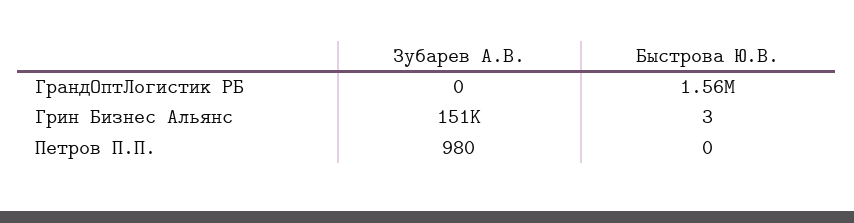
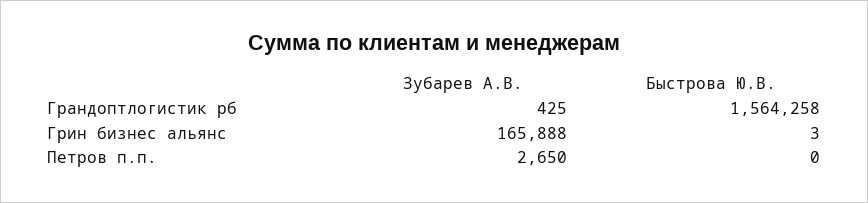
  {
    "Зубарев А.В.": {
-     "ГрандОптЛогистик РБ": 0,
+     "ГрандОптЛогистик РБ": 425,
-     "Грин Бизнес Альянс": 151000,
+     "Грин Бизнес Альянс": 165888,
-     "Петров П.П.": 980
+     "Петров П.П.": 2650
    },
    "Быстрова Ю.В.": {
      "ГрандОптЛогистик РБ": 1564258,
      "Грин Бизнес Альянс": 3,
      "Петров П.П.": 0
    }
  }

